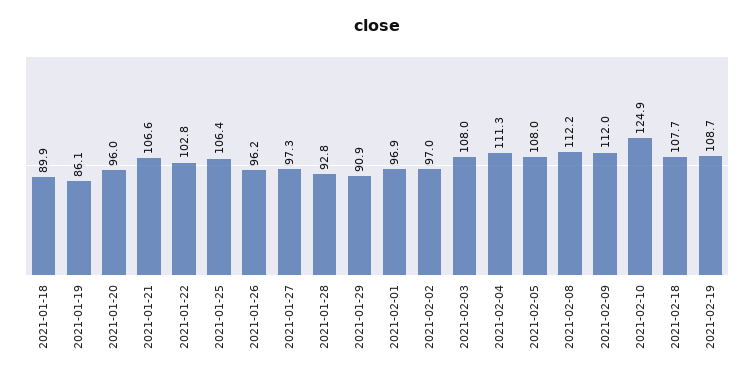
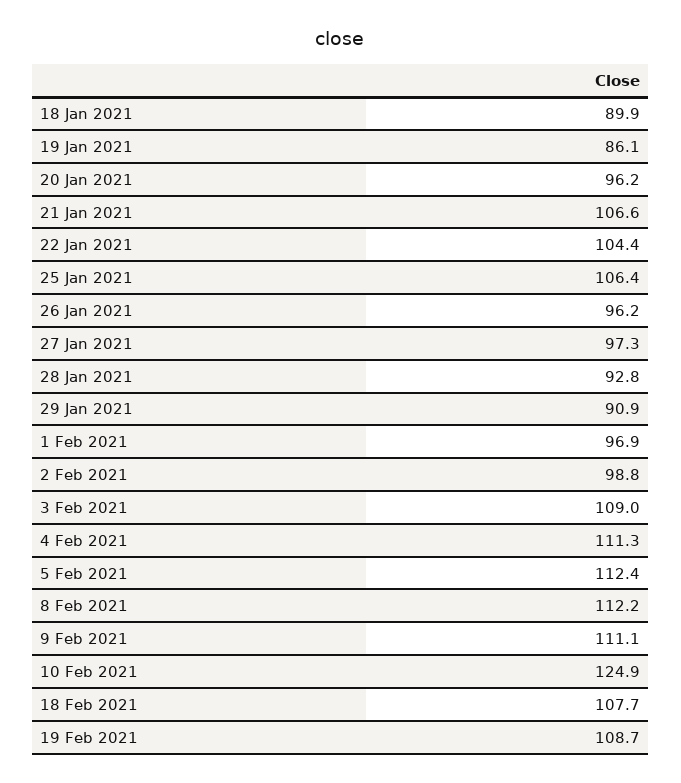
  {
    "2021-01-18": 89.9,
    "2021-01-19": 86.1,
-   "2021-01-20": 96,
+   "2021-01-20": 96.2,
    "2021-01-21": 106.6,
-   "2021-01-22": 102.8,
+   "2021-01-22": 104.4,
    "2021-01-25": 106.4,
    "2021-01-26": 96.2,
    "2021-01-27": 97.3,
    "2021-01-28": 92.8,
    "2021-01-29": 90.9,
    "2021-02-01": 96.9,
-   "2021-02-02": 97,
+   "2021-02-02": 98.8,
-   "2021-02-03": 108,
+   "2021-02-03": 109,
    "2021-02-04": 111.3,
-   "2021-02-05": 108,
+   "2021-02-05": 112.4,
    "2021-02-08": 112.2,
-   "2021-02-09": 112,
+   "2021-02-09": 111.1,
    "2021-02-10": 124.9,
    "2021-02-18": 107.7,
    "2021-02-19": 108.7
  }

